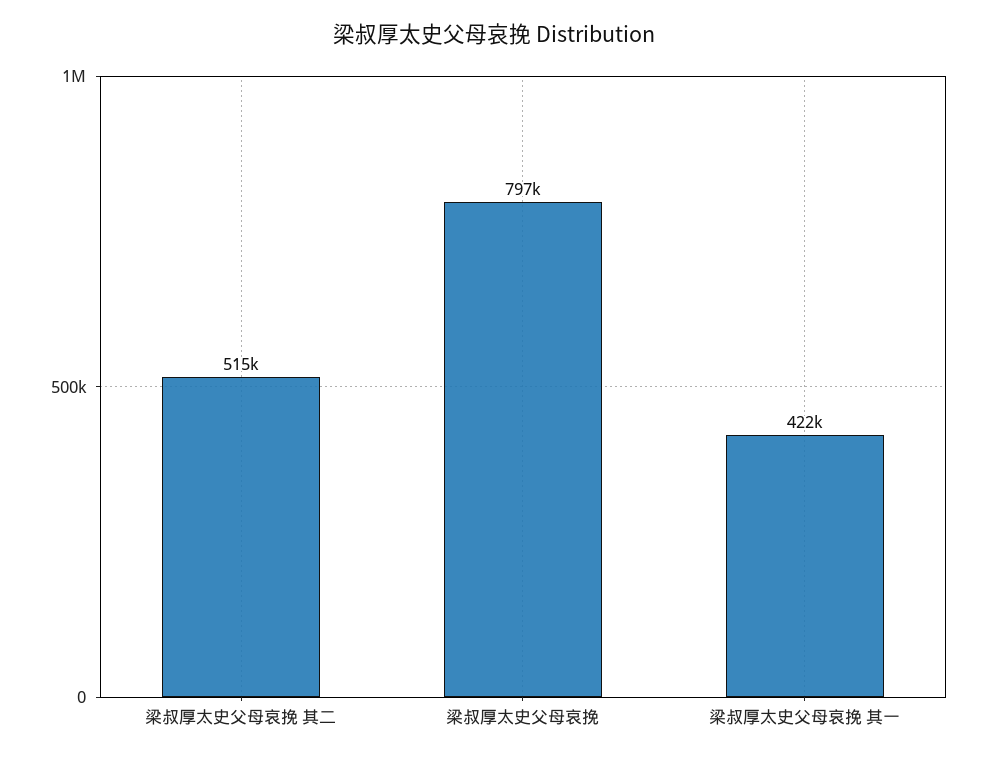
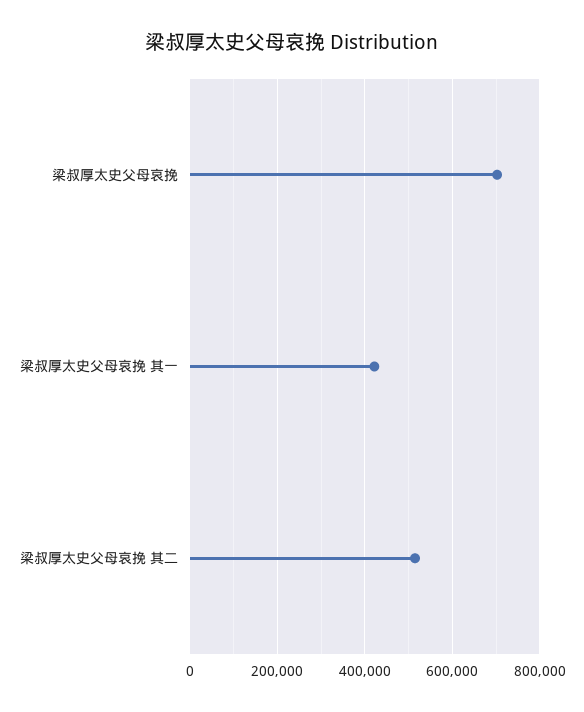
  {
    "梁叔厚太史父母哀挽 其二": 515000,
-   "梁叔厚太史父母哀挽": 797000,
+   "梁叔厚太史父母哀挽": 700000,
    "梁叔厚太史父母哀挽 其一": 422000
  }

